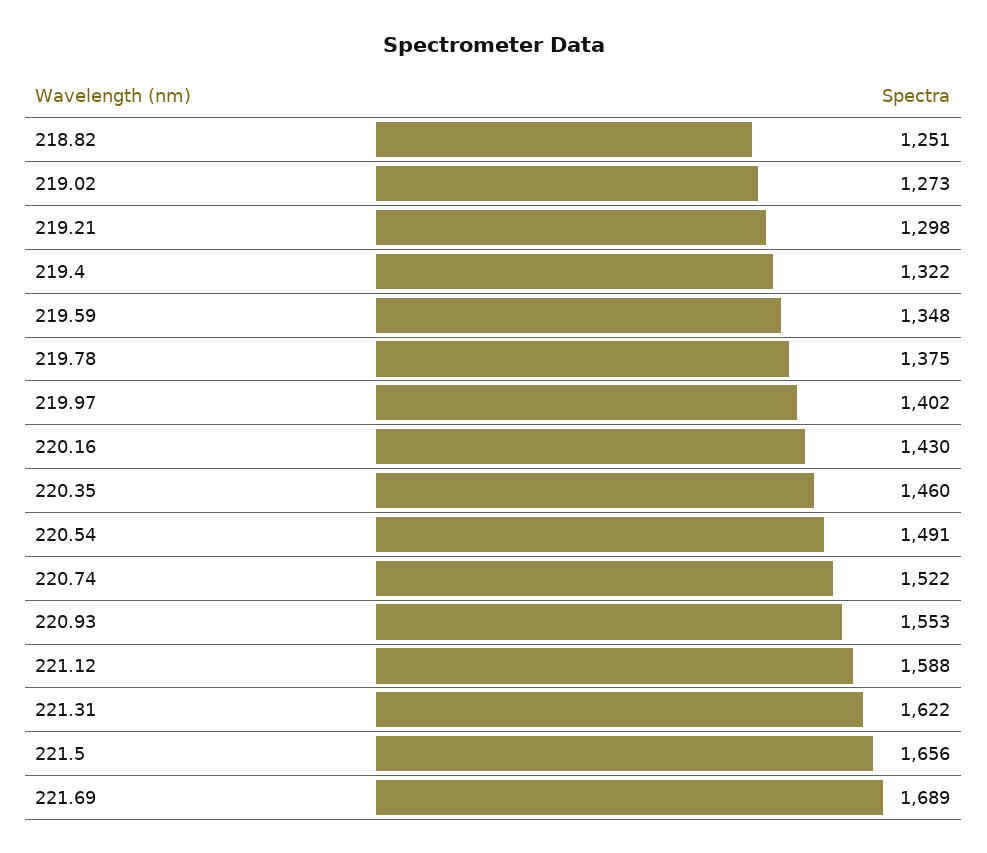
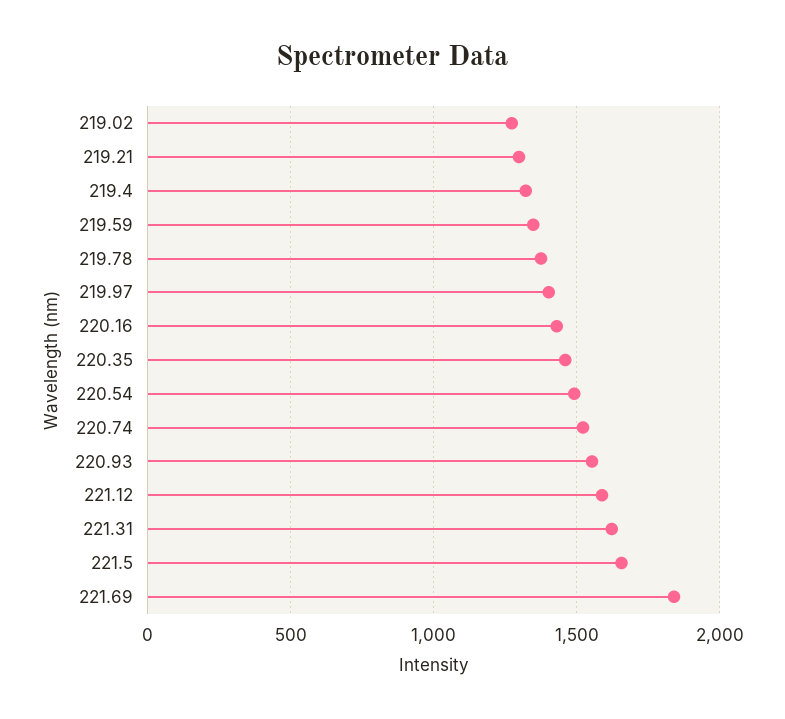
  {
-   "218.82": 1251,
    "219.02": 1273,
    "219.21": 1298,
    "219.4": 1322,
    "219.59": 1348,
    "219.78": 1375,
    "219.97": 1402,
    "220.16": 1430,
    "220.35": 1460,
    "220.54": 1491,
    "220.74": 1522,
    "220.93": 1553,
    "221.12": 1588,
    "221.31": 1622,
    "221.5": 1656,
-   "221.69": 1689
+   "221.69": 1850
  }

